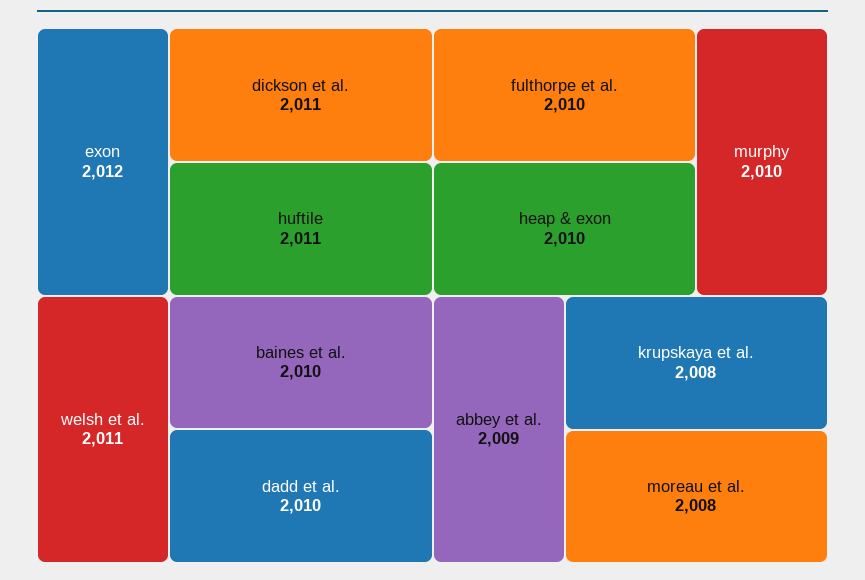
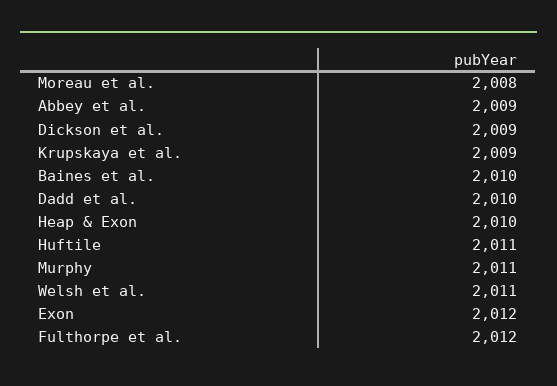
  {
    "exon": 2012,
-   "dickson et al.": 2011,
+   "dickson et al.": 2009,
    "huftile": 2011,
    "welsh et al.": 2011,
    "baines et al.": 2010,
    "dadd et al.": 2010,
-   "fulthorpe et al.": 2010,
+   "fulthorpe et al.": 2012,
    "heap & exon": 2010,
-   "murphy": 2010,
+   "murphy": 2011,
    "abbey et al.": 2009,
-   "krupskaya et al.": 2008,
+   "krupskaya et al.": 2009,
    "moreau et al.": 2008
  }

